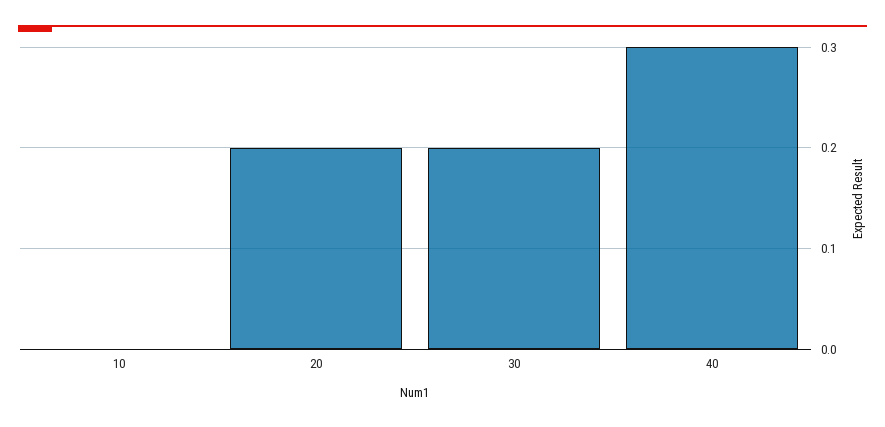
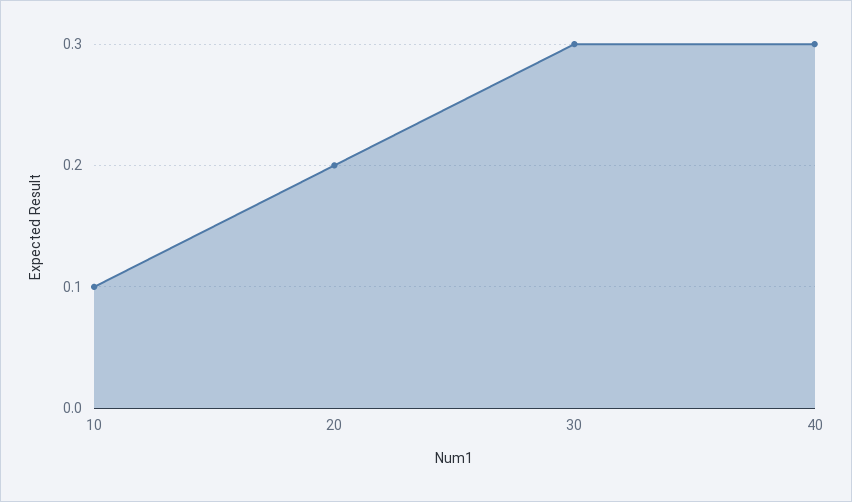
  {
-   "10": 0,
+   "10": 0.1,
    "20": 0.2,
-   "30": 0.2,
+   "30": 0.3,
    "40": 0.3
  }

